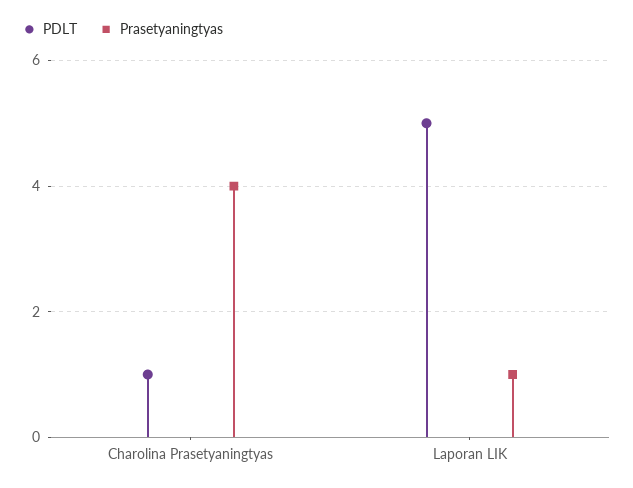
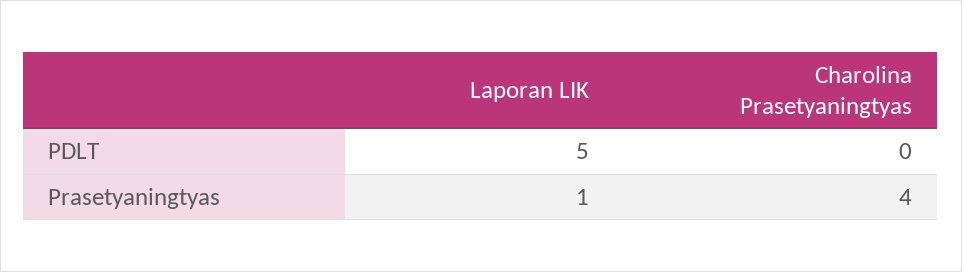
  {
    "PDLT": {
-     "Charolina Prasetyaningtyas": 1,
+     "Charolina Prasetyaningtyas": 0,
      "Laporan LIK": 5
    },
    "Prasetyaningtyas": {
      "Charolina Prasetyaningtyas": 4,
      "Laporan LIK": 1
    }
  }

